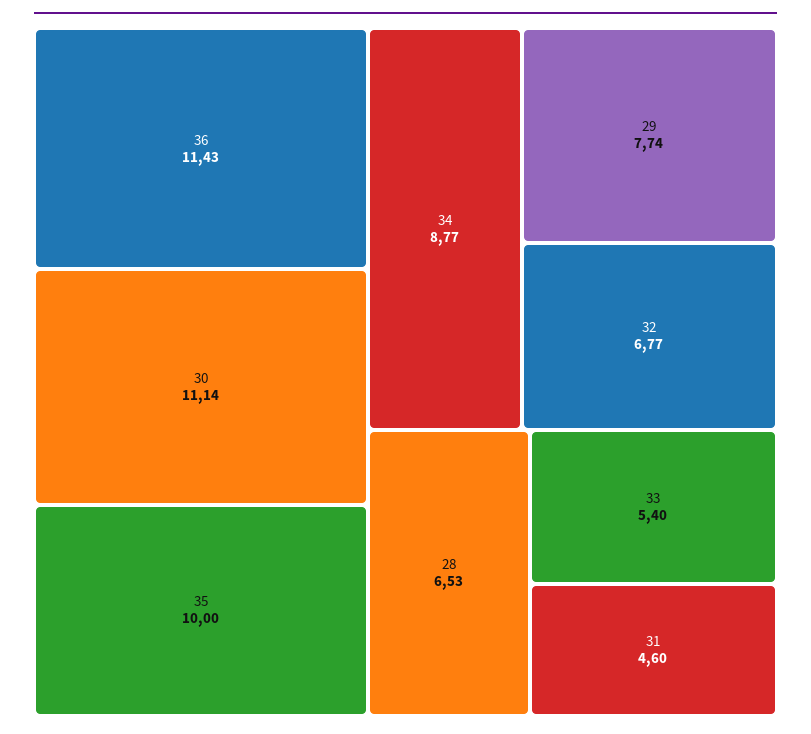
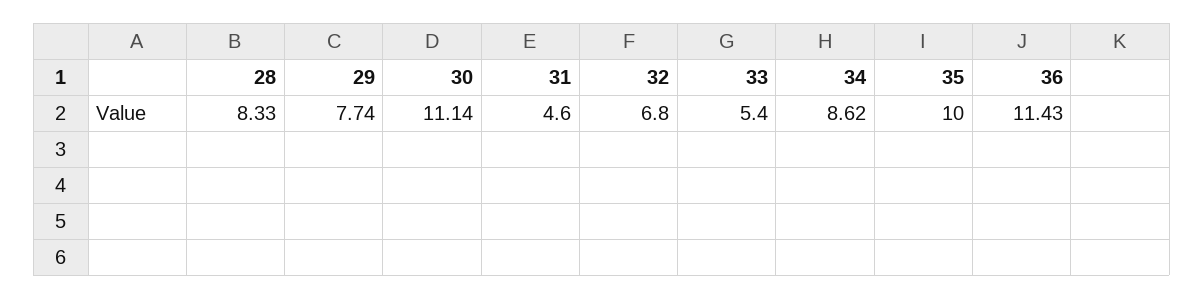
  {
    "36": 11.43,
    "30": 11.14,
    "35": 10,
-   "34": 8.77,
+   "34": 8.62,
    "29": 7.74,
-   "32": 6.77,
+   "32": 6.8,
-   "28": 6.53,
+   "28": 8.33,
    "33": 5.4,
    "31": 4.6
  }

